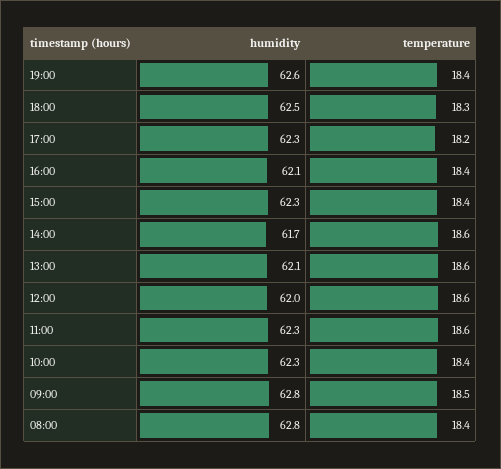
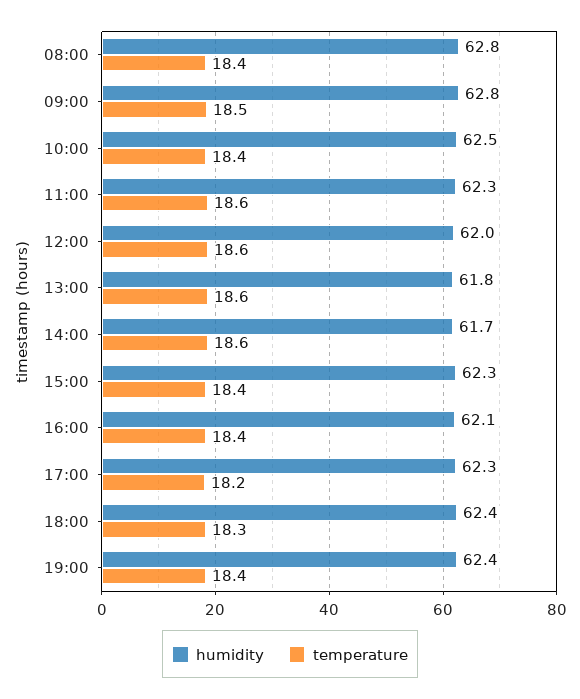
  {
    "humidity": {
-     "19:00": 62.6,
+     "19:00": 62.4,
-     "18:00": 62.5,
+     "18:00": 62.4,
      "17:00": 62.3,
      "16:00": 62.1,
      "15:00": 62.3,
      "14:00": 61.7,
-     "13:00": 62.1,
+     "13:00": 61.8,
      "12:00": 62,
      "11:00": 62.3,
-     "10:00": 62.3,
+     "10:00": 62.5,
      "09:00": 62.8,
      "08:00": 62.8
    },
    "temperature": {
      "19:00": 18.4,
      "18:00": 18.3,
      "17:00": 18.2,
      "16:00": 18.4,
      "15:00": 18.4,
      "14:00": 18.6,
      "13:00": 18.6,
      "12:00": 18.6,
      "11:00": 18.6,
      "10:00": 18.4,
      "09:00": 18.5,
      "08:00": 18.4
    }
  }

